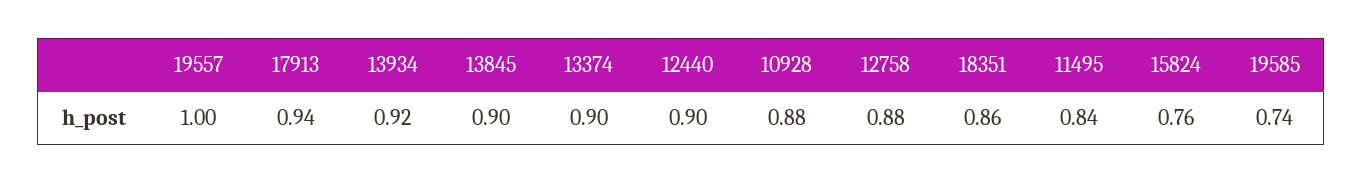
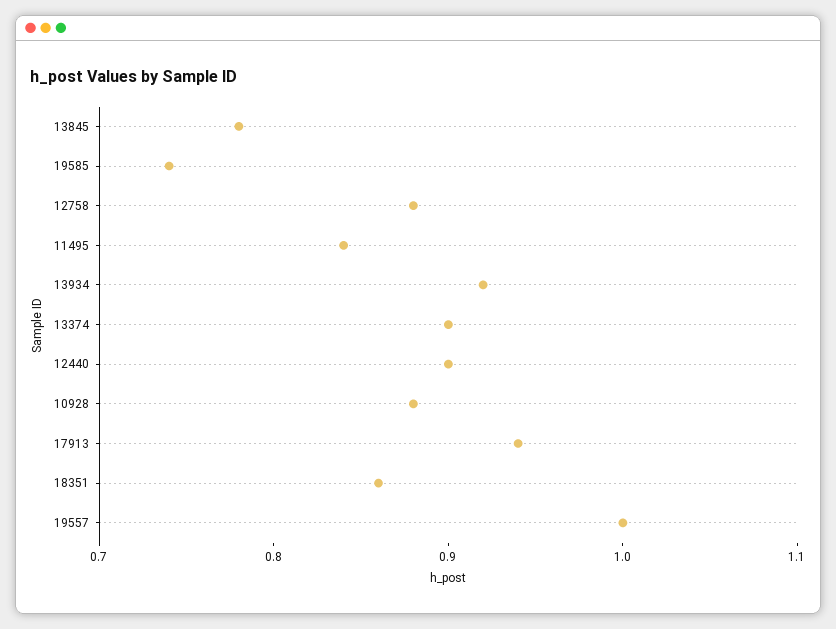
  {
    "19557": 1,
    "17913": 0.94,
    "13934": 0.92,
-   "13845": 0.9,
+   "13845": 0.78,
    "13374": 0.9,
    "12440": 0.9,
    "10928": 0.88,
    "12758": 0.88,
    "18351": 0.86,
    "11495": 0.84,
-   "15824": 0.76,
    "19585": 0.74
  }

